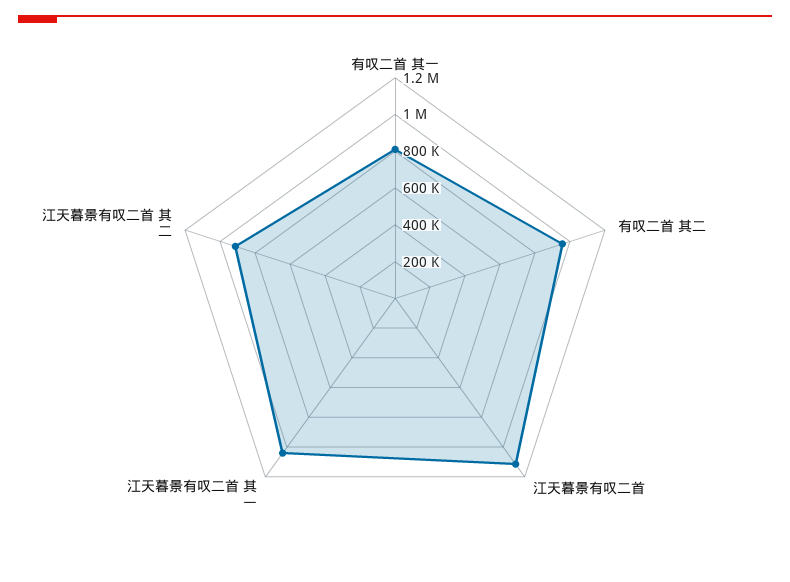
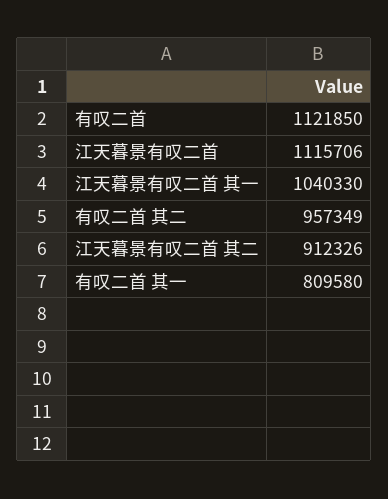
  {
    "有叹二首 其一": 809580,
    "有叹二首 其二": 957349,
    "江天暮景有叹二首": 1115706,
    "江天暮景有叹二首 其一": 1040330,
-   "江天暮景有叹二首 其二": 912326
+   "江天暮景有叹二首 其二": 912326,
+   "有叹二首": 1121850
  }

